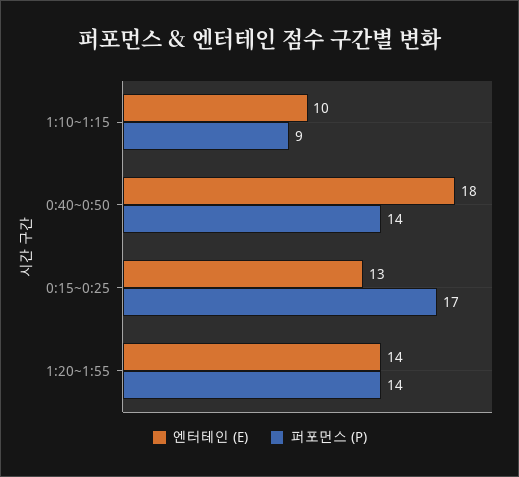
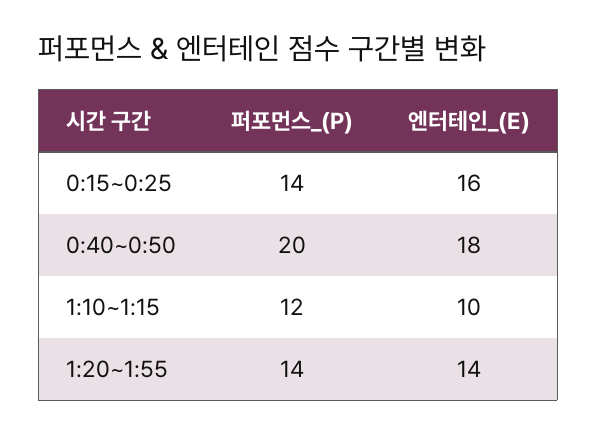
  {
    "엔터테인 (E)": {
      "1:10~1:15": 10,
      "0:40~0:50": 18,
-     "0:15~0:25": 13,
+     "0:15~0:25": 16,
      "1:20~1:55": 14
    },
    "퍼포먼스 (P)": {
-     "1:10~1:15": 9,
+     "1:10~1:15": 12,
-     "0:40~0:50": 14,
+     "0:40~0:50": 20,
-     "0:15~0:25": 17,
+     "0:15~0:25": 14,
      "1:20~1:55": 14
    }
  }

